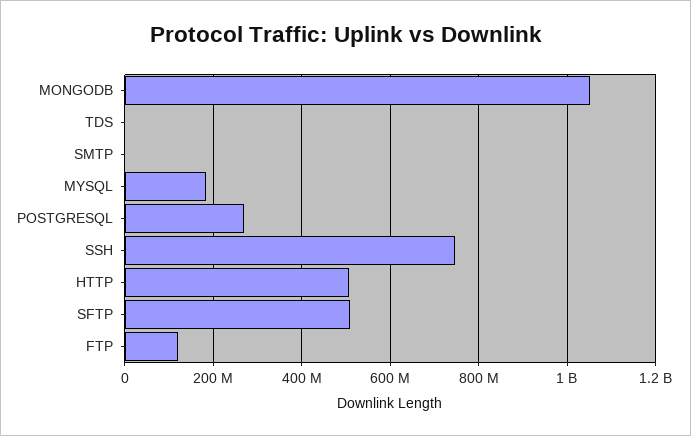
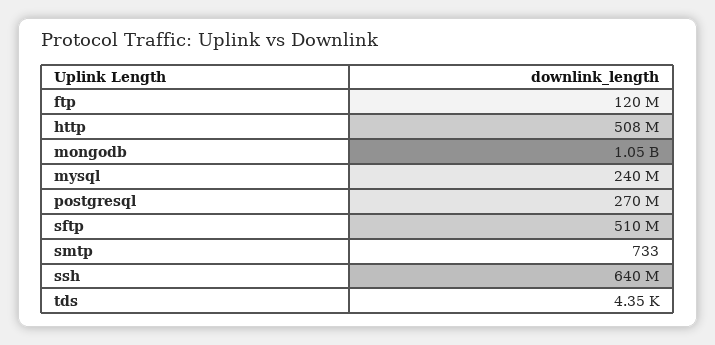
  {
    "MONGODB": 1050000000,
    "TDS": 4350,
    "SMTP": 733,
-   "MYSQL": 180000000,
+   "MYSQL": 240000000,
    "POSTGRESQL": 270000000,
-   "SSH": 740000000,
+   "SSH": 640000000,
    "HTTP": 508000000,
    "SFTP": 510000000,
    "FTP": 120000000
  }

